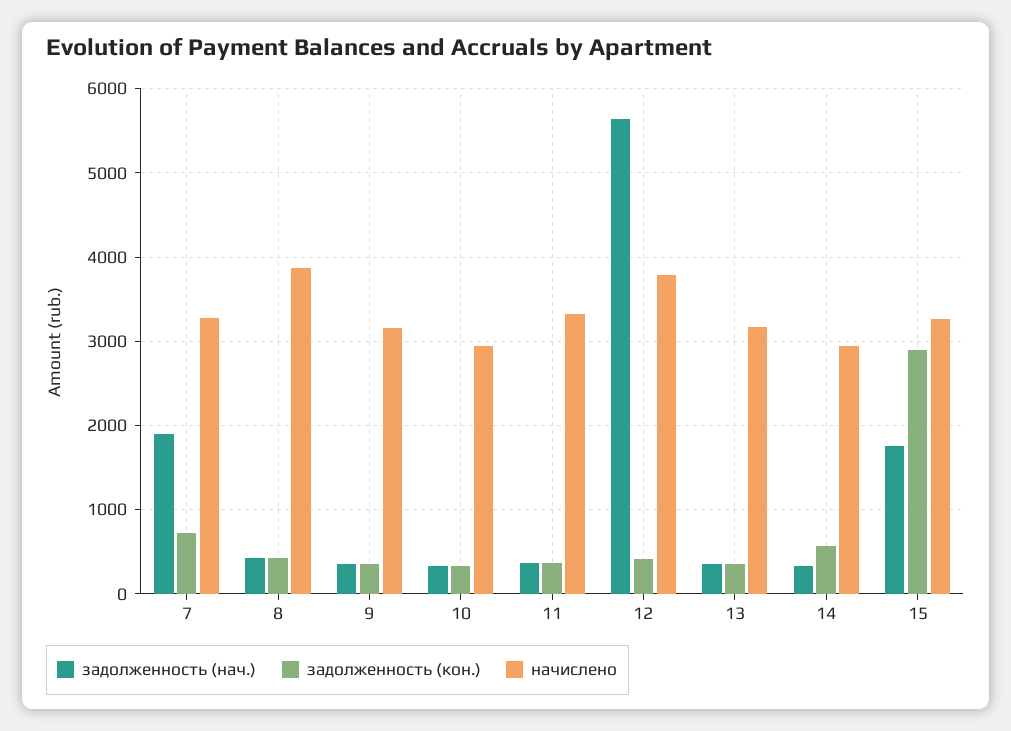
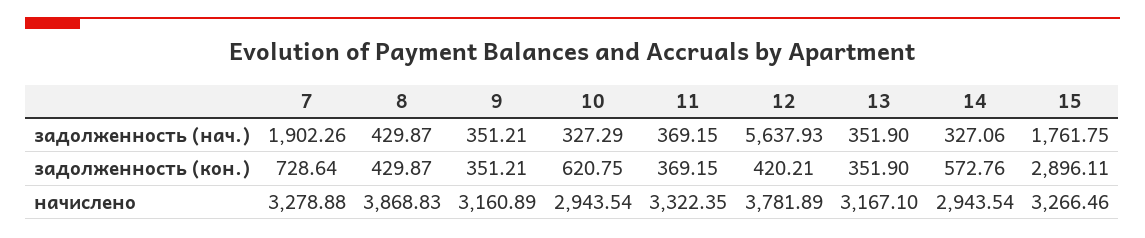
  {
    "задолженность (нач.)": {
      "7": 1902.26,
      "8": 429.87,
      "9": 351.21,
      "10": 327.29,
      "11": 369.15,
      "12": 5637.93,
      "13": 351.9,
      "14": 327.06,
      "15": 1761.75
    },
    "задолженность (кон.)": {
      "7": 728.64,
      "8": 429.87,
      "9": 351.21,
-     "10": 300,
+     "10": 620.75,
      "11": 369.15,
      "12": 420.21,
      "13": 351.9,
      "14": 572.76,
      "15": 2896.11
    },
    "начислено": {
      "7": 3278.88,
      "8": 3868.83,
      "9": 3160.89,
      "10": 2943.54,
      "11": 3322.35,
      "12": 3781.89,
      "13": 3167.1,
      "14": 2943.54,
      "15": 3266.46
    }
  }

